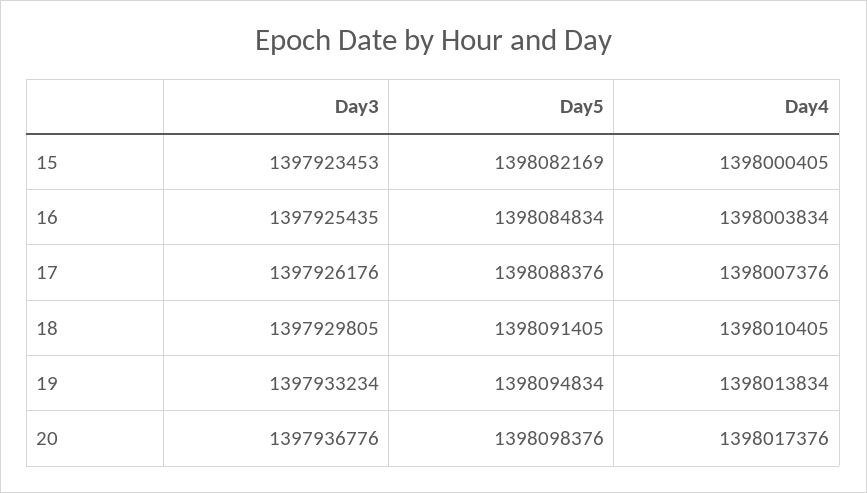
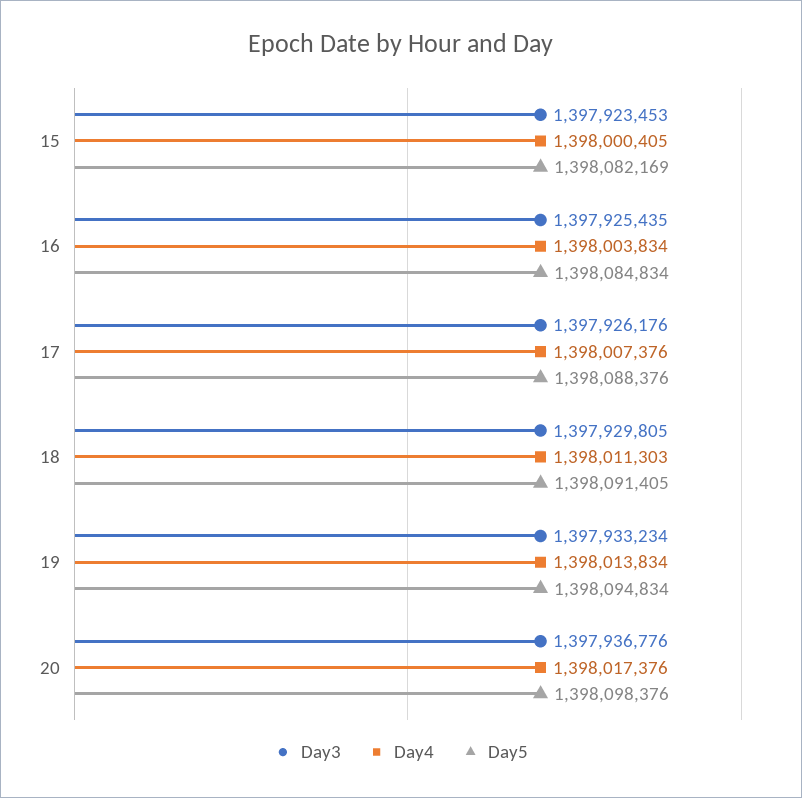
  {
    "Day3": {
      "15": 1397923453,
      "16": 1397925435,
      "17": 1397926176,
      "18": 1397929805,
      "19": 1397933234,
      "20": 1397936776
    },
    "Day5": {
      "15": 1398082169,
      "16": 1398084834,
      "17": 1398088376,
      "18": 1398091405,
      "19": 1398094834,
      "20": 1398098376
    },
    "Day4": {
      "15": 1398000405,
      "16": 1398003834,
      "17": 1398007376,
-     "18": 1398010405,
+     "18": 1398011303,
      "19": 1398013834,
      "20": 1398017376
    }
  }

